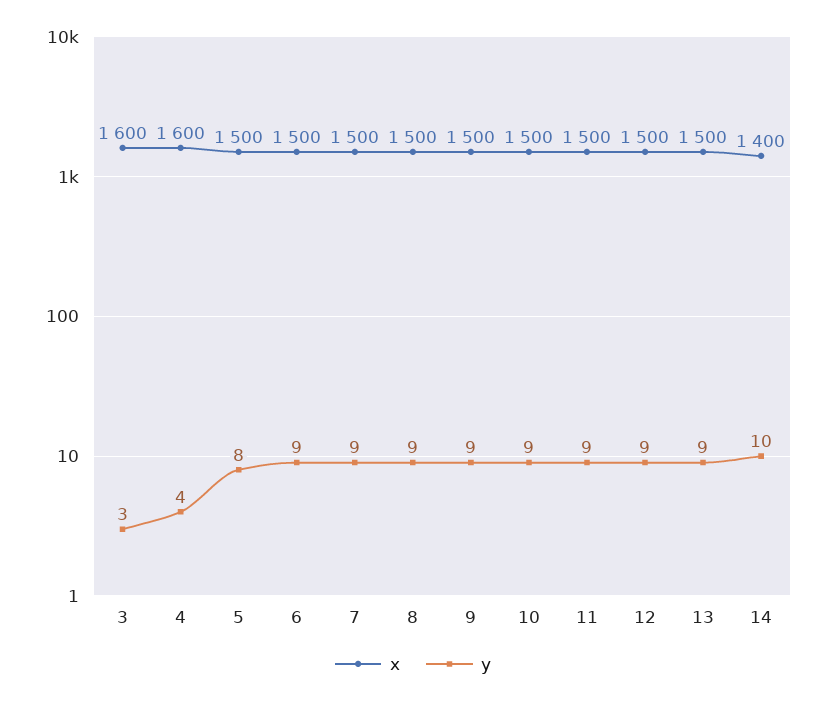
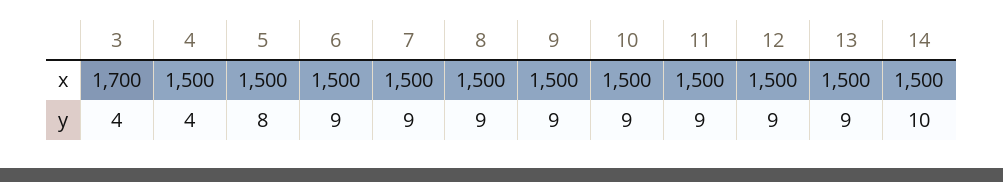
  {
    "x": {
-     "3": 1600,
+     "3": 1700,
-     "4": 1600,
+     "4": 1500,
      "5": 1500,
      "6": 1500,
      "7": 1500,
      "8": 1500,
      "9": 1500,
      "10": 1500,
      "11": 1500,
      "12": 1500,
      "13": 1500,
-     "14": 1400
+     "14": 1500
    },
    "y": {
-     "3": 3,
+     "3": 4,
      "4": 4,
      "5": 8,
      "6": 9,
      "7": 9,
      "8": 9,
      "9": 9,
      "10": 9,
      "11": 9,
      "12": 9,
      "13": 9,
      "14": 10
    }
  }

